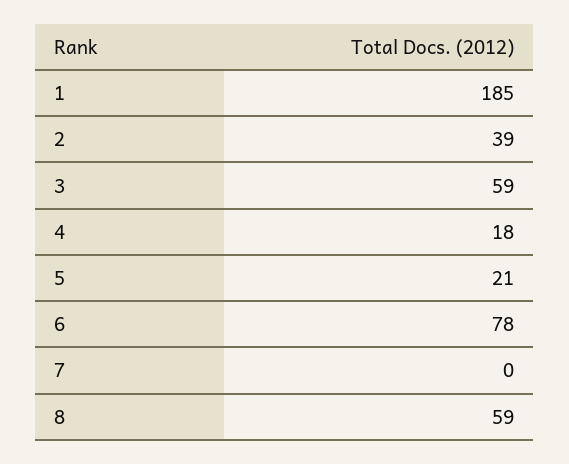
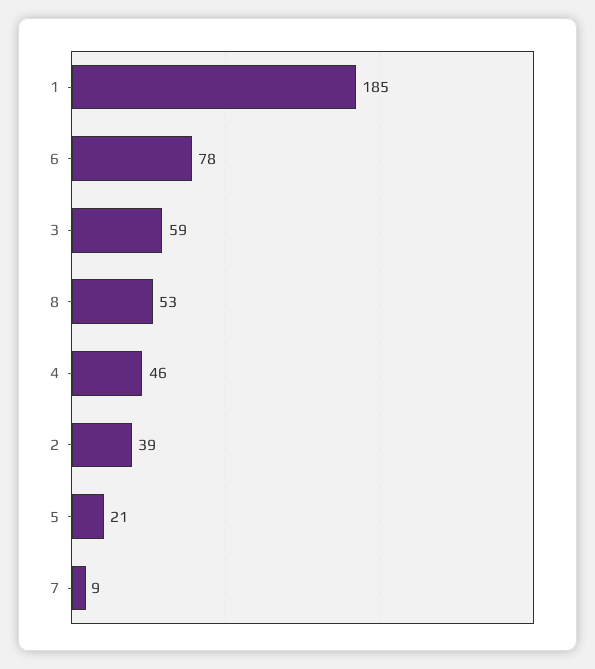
  {
    "1": 185,
    "2": 39,
    "3": 59,
-   "4": 18,
+   "4": 46,
    "5": 21,
    "6": 78,
-   "7": 0,
+   "7": 9,
-   "8": 59
+   "8": 53
  }

